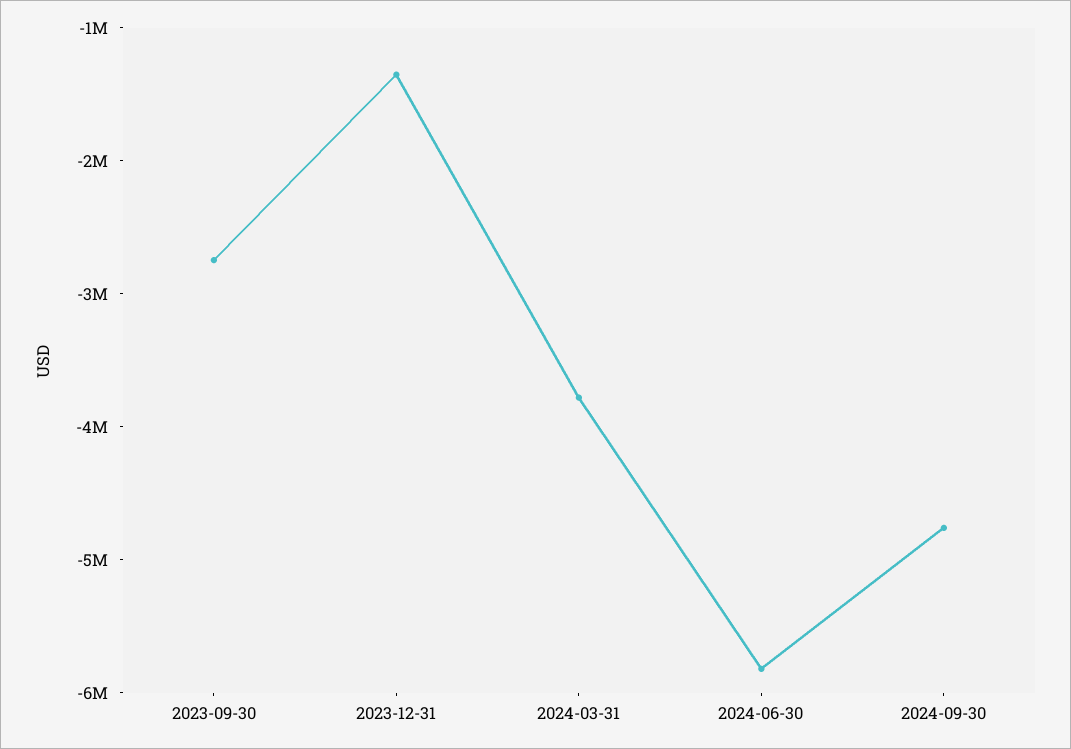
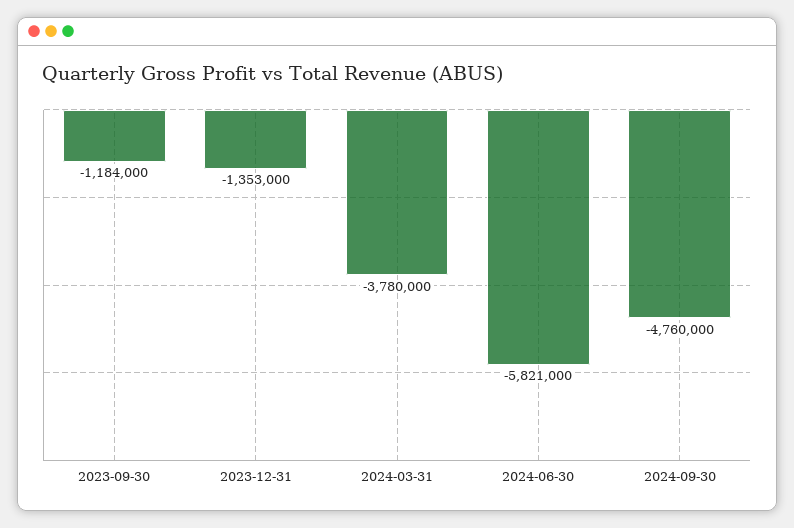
  {
-   "2023-09-30": -2800000,
+   "2023-09-30": -1184000,
    "2023-12-31": -1353000,
    "2024-03-31": -3780000,
    "2024-06-30": -5821000,
    "2024-09-30": -4760000
  }

